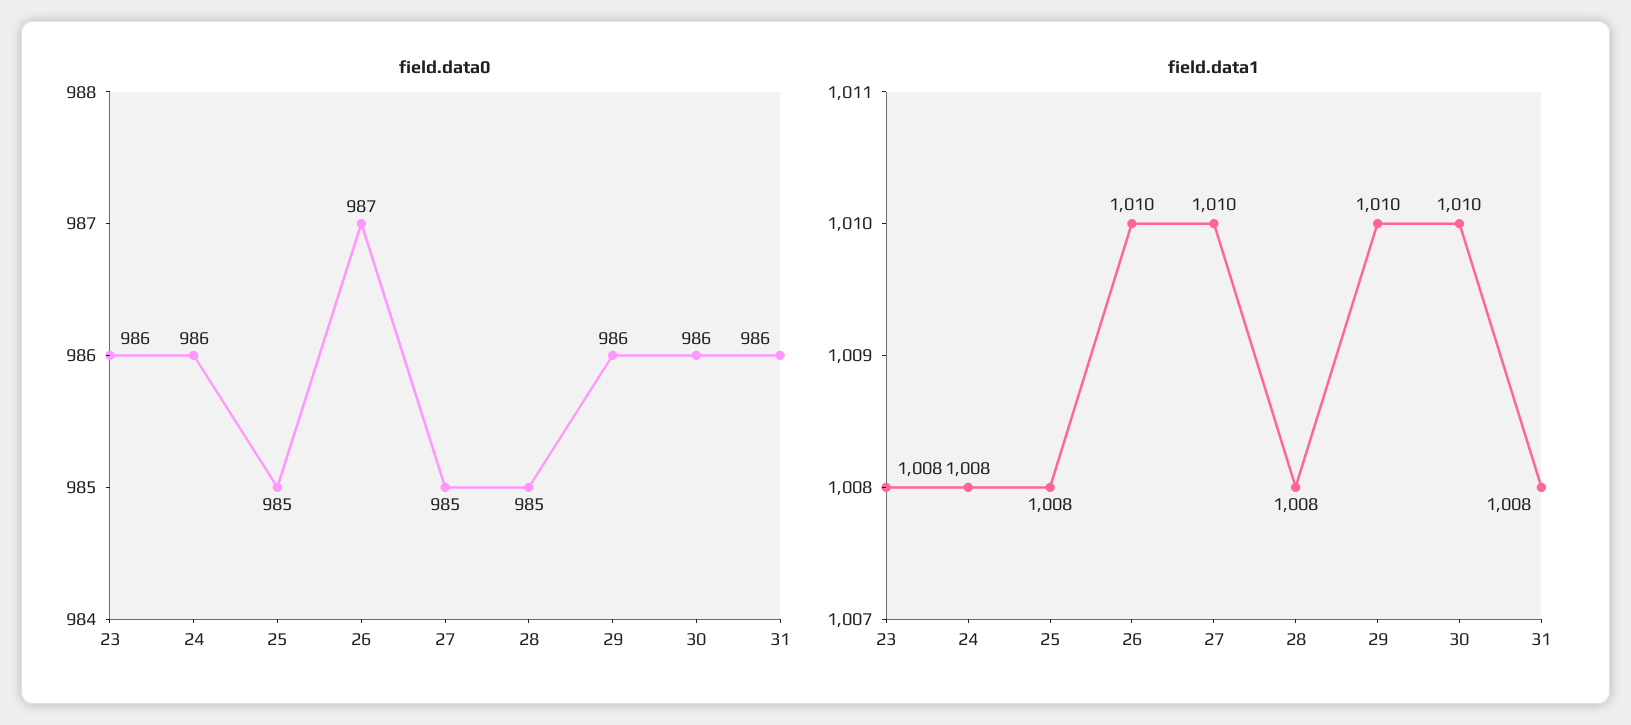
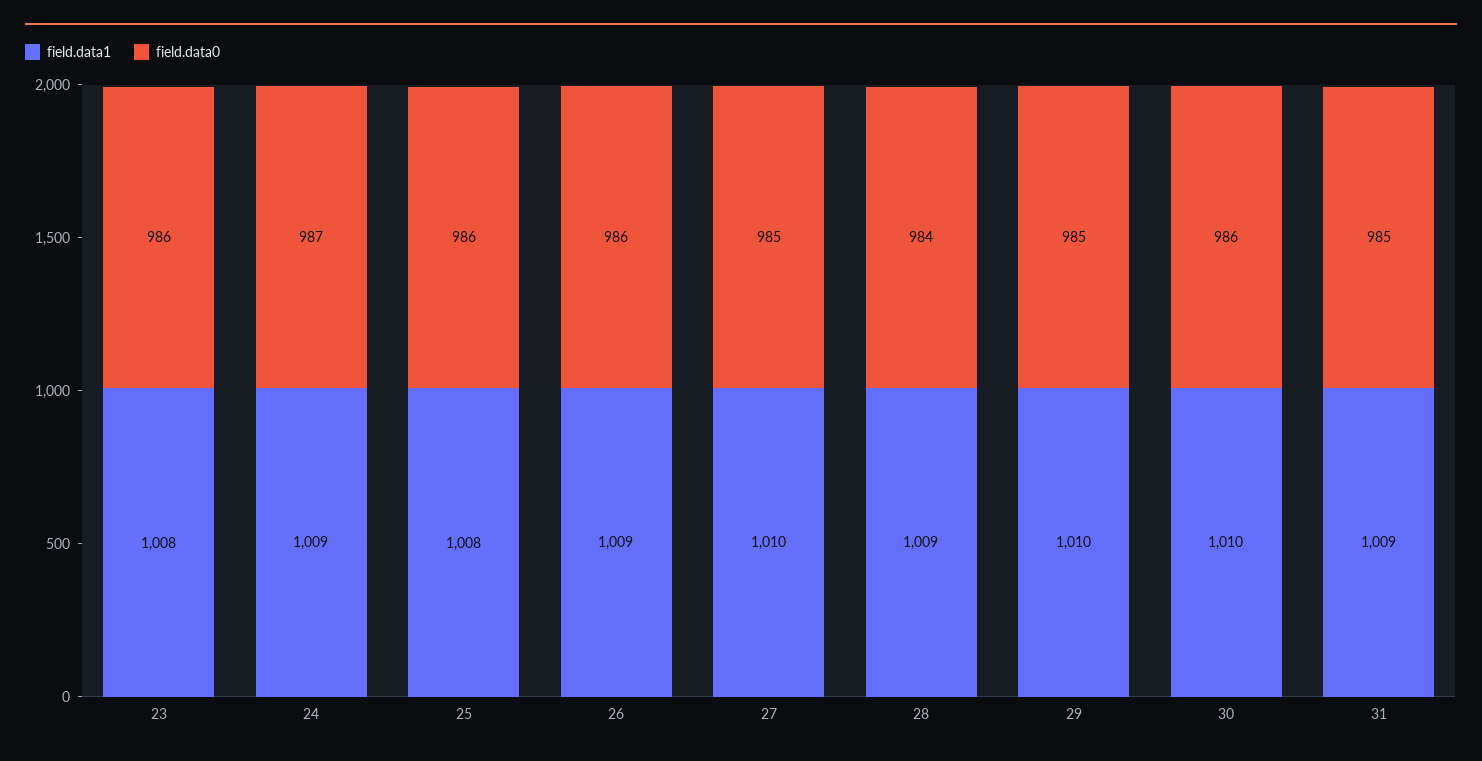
  {
    "field.data0": {
      "23": 986,
-     "24": 986,
+     "24": 987,
-     "25": 985,
+     "25": 986,
-     "26": 987,
+     "26": 986,
      "27": 985,
-     "28": 985,
+     "28": 984,
-     "29": 986,
+     "29": 985,
      "30": 986,
-     "31": 986
+     "31": 985
    },
    "field.data1": {
      "23": 1008,
-     "24": 1008,
+     "24": 1009,
      "25": 1008,
-     "26": 1010,
+     "26": 1009,
      "27": 1010,
-     "28": 1008,
+     "28": 1009,
      "29": 1010,
      "30": 1010,
-     "31": 1008
+     "31": 1009
    }
  }

